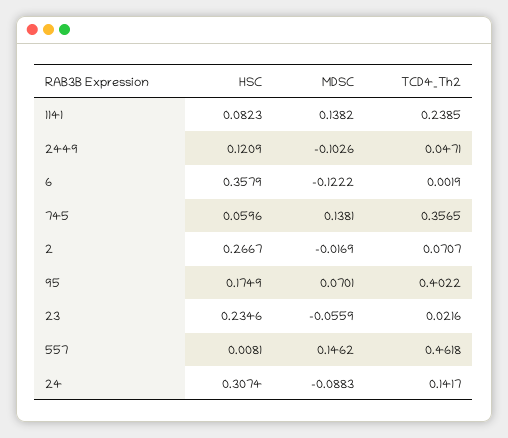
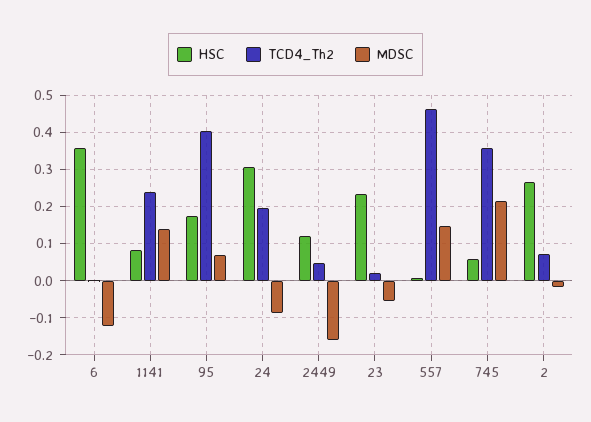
  {
    "HSC": {
      "1141": 0.0823,
      "2449": 0.1209,
      "6": 0.3579,
      "745": 0.0596,
      "2": 0.2667,
      "95": 0.1749,
      "23": 0.2346,
      "557": 0.0081,
      "24": 0.3074
    },
    "MDSC": {
      "1141": 0.1382,
-     "2449": -0.1026,
+     "2449": -0.16,
      "6": -0.1222,
-     "745": 0.1381,
+     "745": 0.22,
      "2": -0.0169,
      "95": 0.0701,
      "23": -0.0559,
      "557": 0.1462,
      "24": -0.0883
    },
    "TCD4_Th2": {
      "1141": 0.2385,
      "2449": 0.0471,
      "6": 0.0019,
      "745": 0.3565,
      "2": 0.0707,
      "95": 0.4022,
      "23": 0.0216,
      "557": 0.4618,
-     "24": 0.1417
+     "24": 0.2
    }
  }

